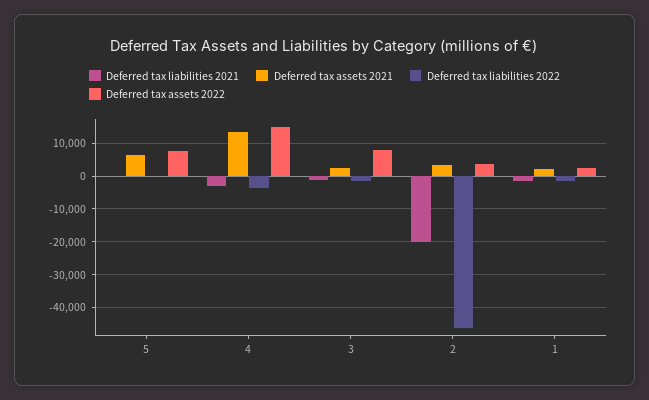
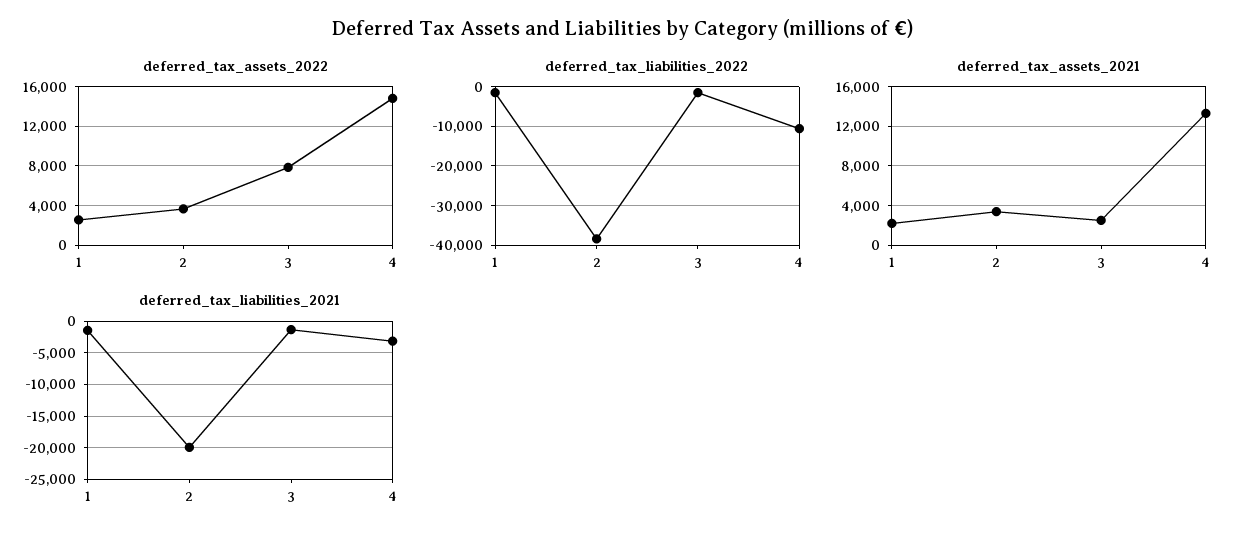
  {
    "Deferred tax liabilities 2021": {
-     "5": 0,
      "4": -3000,
      "3": -1000,
      "2": -20000,
      "1": -1000
    },
    "Deferred tax assets 2021": {
-     "5": 6000,
      "4": 13000,
      "3": 2000,
      "2": 3000,
      "1": 2000
    },
    "Deferred tax liabilities 2022": {
-     "5": 0,
-     "4": -4000,
+     "4": -10000,
      "3": -2000,
-     "2": -46000,
+     "2": -38000,
      "1": -2000
    },
    "Deferred tax assets 2022": {
-     "5": 8000,
      "4": 15000,
      "3": 8000,
      "2": 4000,
      "1": 3000
    }
  }

